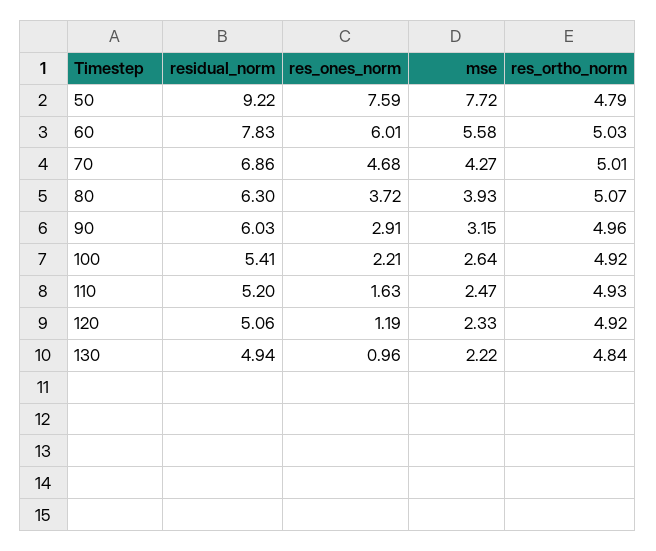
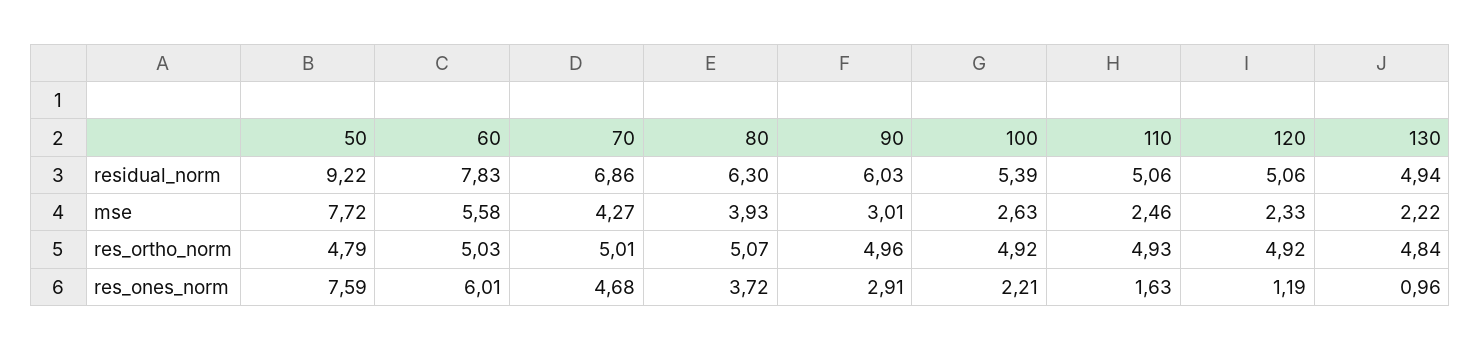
  {
    "residual_norm": {
      "50": 9.22,
      "60": 7.83,
      "70": 6.86,
      "80": 6.3,
      "90": 6.03,
-     "100": 5.41,
+     "100": 5.39,
-     "110": 5.2,
+     "110": 5.06,
      "120": 5.06,
      "130": 4.94
    },
    "res_ones_norm": {
      "50": 7.59,
      "60": 6.01,
      "70": 4.68,
      "80": 3.72,
      "90": 2.91,
      "100": 2.21,
      "110": 1.63,
      "120": 1.19,
      "130": 0.96
    },
    "mse": {
      "50": 7.72,
      "60": 5.58,
      "70": 4.27,
      "80": 3.93,
-     "90": 3.15,
+     "90": 3.01,
-     "100": 2.64,
+     "100": 2.63,
-     "110": 2.47,
+     "110": 2.46,
      "120": 2.33,
      "130": 2.22
    },
    "res_ortho_norm": {
      "50": 4.79,
      "60": 5.03,
      "70": 5.01,
      "80": 5.07,
      "90": 4.96,
      "100": 4.92,
      "110": 4.93,
      "120": 4.92,
      "130": 4.84
    }
  }

